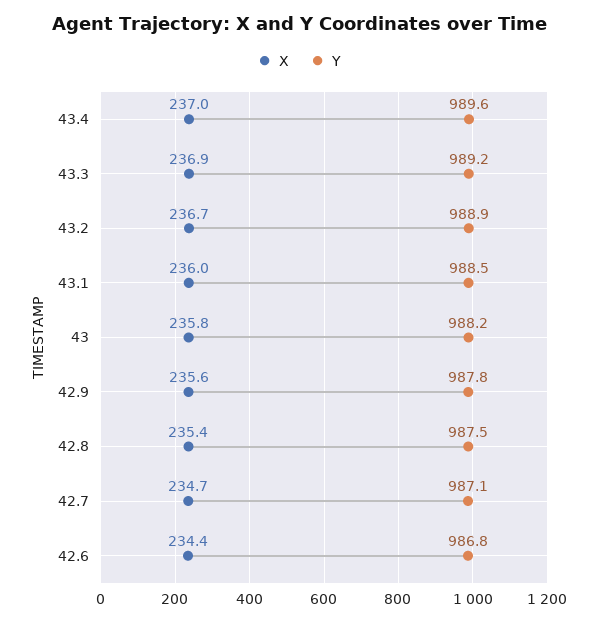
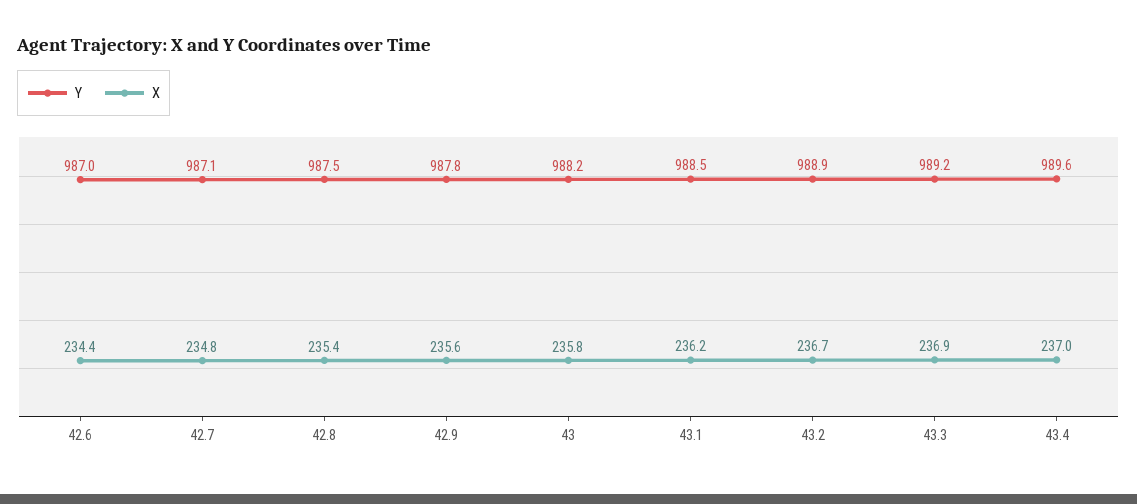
  {
    "X": {
      "43.4": 237,
      "43.3": 236.9,
      "43.2": 236.7,
-     "43.1": 236,
+     "43.1": 236.2,
      "43": 235.8,
      "42.9": 235.6,
      "42.8": 235.4,
-     "42.7": 234.7,
+     "42.7": 234.8,
      "42.6": 234.4
    },
    "Y": {
      "43.4": 989.6,
      "43.3": 989.2,
      "43.2": 988.9,
      "43.1": 988.5,
      "43": 988.2,
      "42.9": 987.8,
      "42.8": 987.5,
      "42.7": 987.1,
-     "42.6": 986.8
+     "42.6": 987
    }
  }

